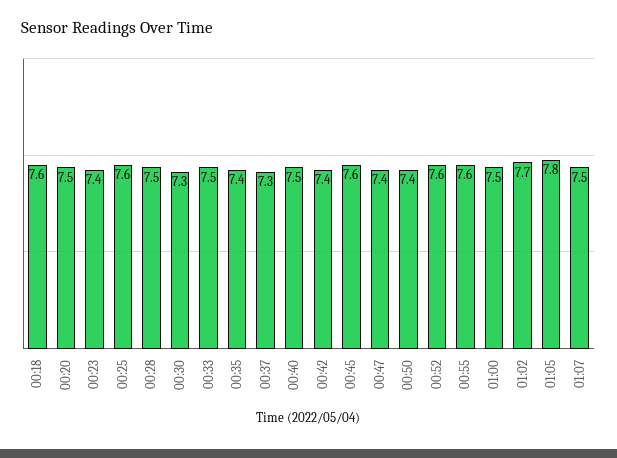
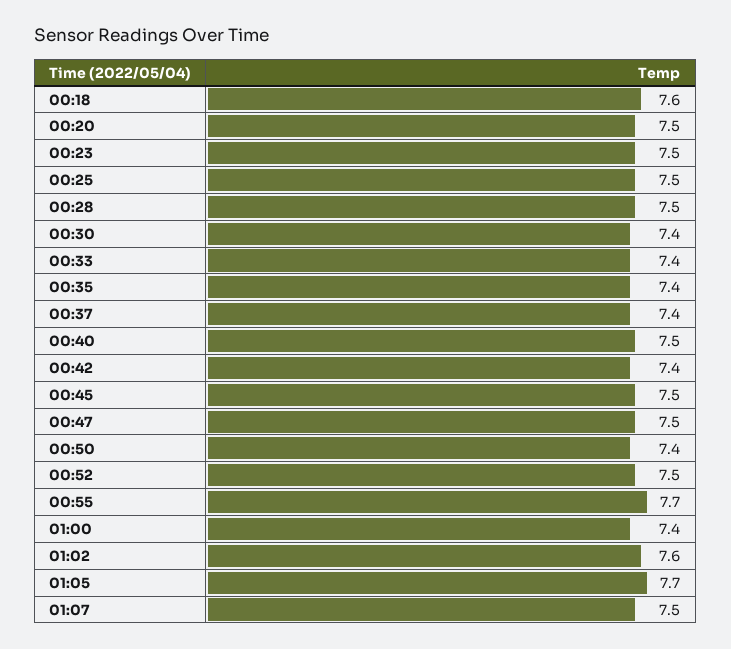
  {
    "00:18": 7.6,
    "00:20": 7.5,
-   "00:23": 7.4,
+   "00:23": 7.5,
-   "00:25": 7.6,
+   "00:25": 7.5,
    "00:28": 7.5,
-   "00:30": 7.3,
+   "00:30": 7.4,
-   "00:33": 7.5,
+   "00:33": 7.4,
    "00:35": 7.4,
-   "00:37": 7.3,
+   "00:37": 7.4,
    "00:40": 7.5,
    "00:42": 7.4,
-   "00:45": 7.6,
+   "00:45": 7.5,
-   "00:47": 7.4,
+   "00:47": 7.5,
    "00:50": 7.4,
-   "00:52": 7.6,
+   "00:52": 7.5,
-   "00:55": 7.6,
+   "00:55": 7.7,
-   "01:00": 7.5,
+   "01:00": 7.4,
-   "01:02": 7.7,
+   "01:02": 7.6,
-   "01:05": 7.8,
+   "01:05": 7.7,
    "01:07": 7.5
  }

